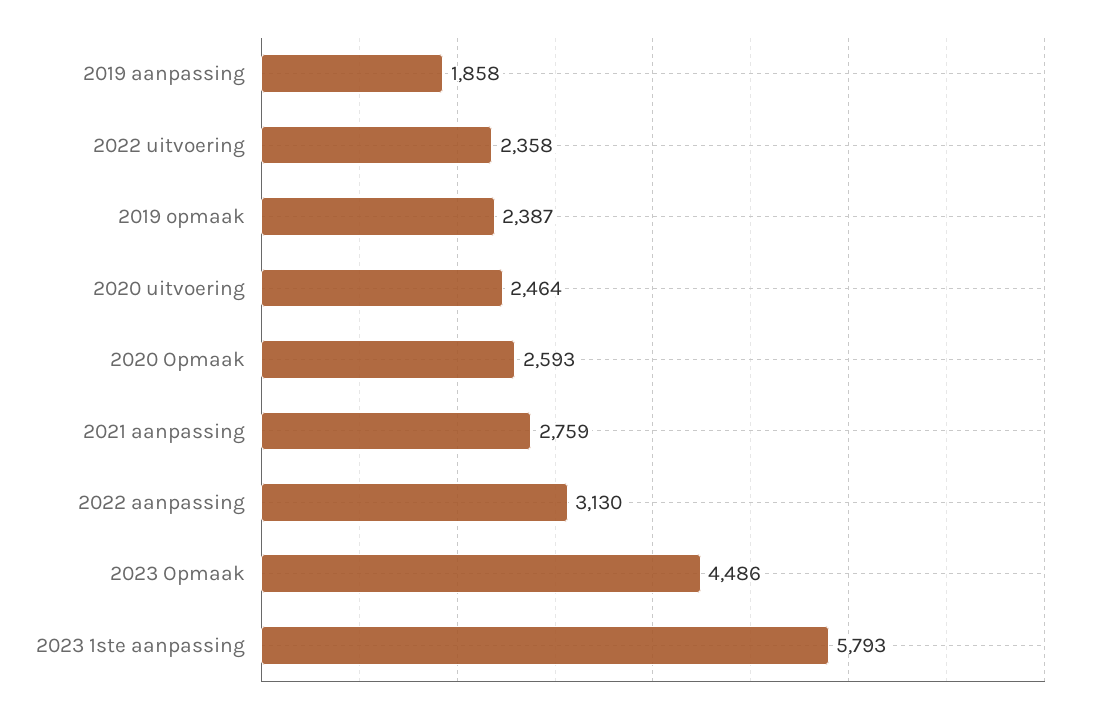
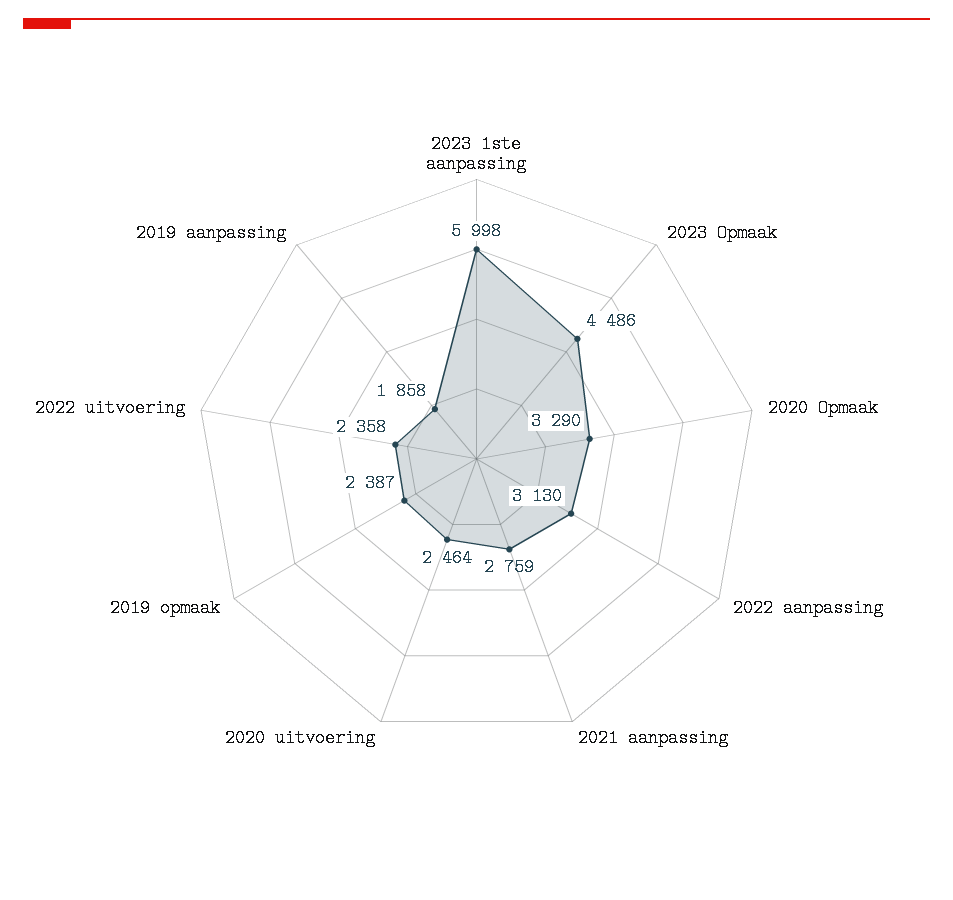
  {
    "2019 aanpassing": 1858,
    "2022 uitvoering": 2358,
    "2019 opmaak": 2387,
    "2020 uitvoering": 2464,
-   "2020 Opmaak": 2593,
+   "2020 Opmaak": 3290,
    "2021 aanpassing": 2759,
    "2022 aanpassing": 3130,
    "2023 Opmaak": 4486,
-   "2023 1ste aanpassing": 5793
+   "2023 1ste aanpassing": 5998
  }

